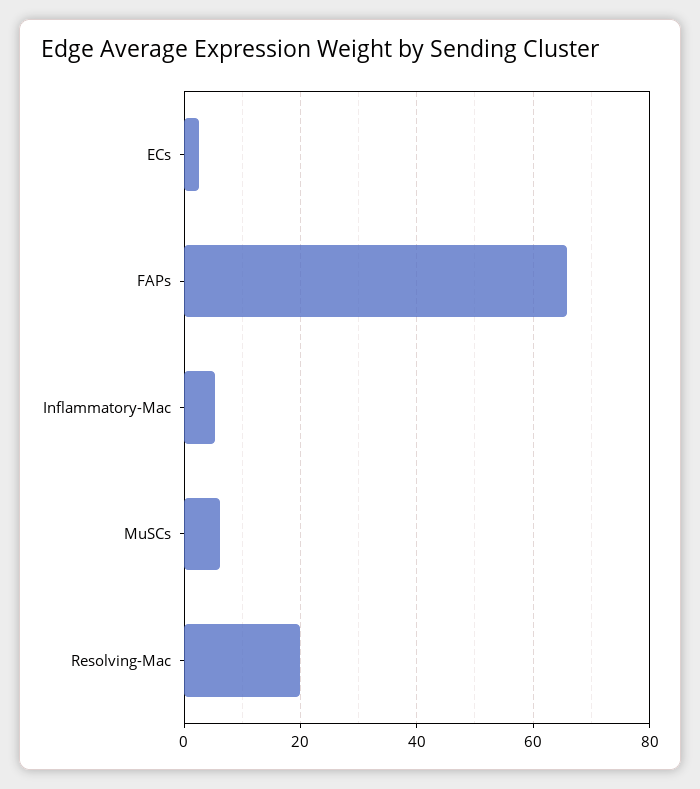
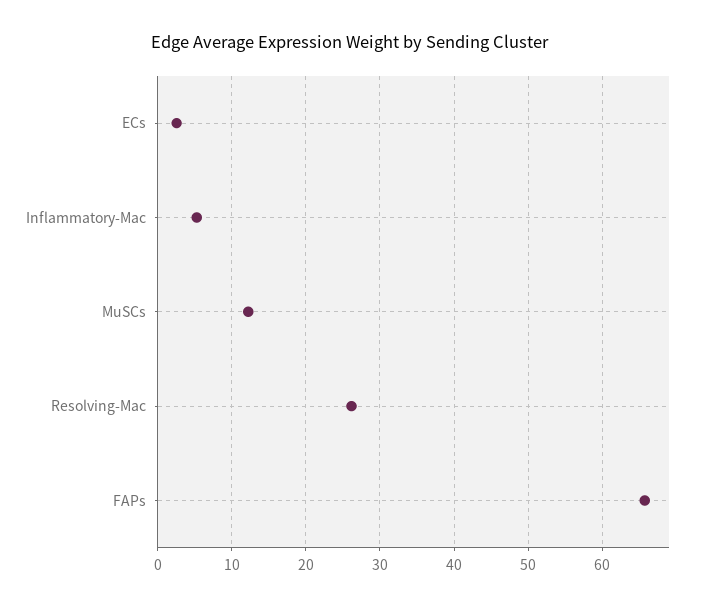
  {
    "ECs": 3,
    "FAPs": 66,
    "Inflammatory-Mac": 5,
-   "MuSCs": 6,
+   "MuSCs": 12,
-   "Resolving-Mac": 20
+   "Resolving-Mac": 26
  }

